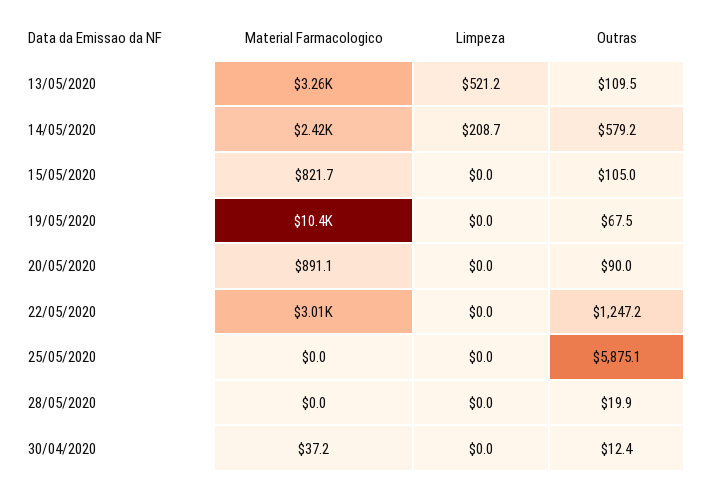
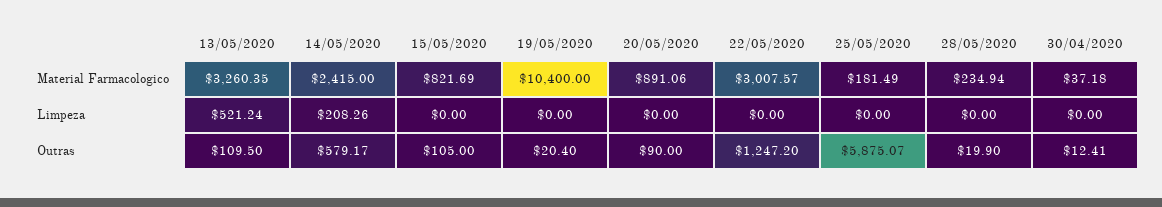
  {
    "Material Farmacologico": {
      "13/05/2020": 3260.35,
      "14/05/2020": 2415,
      "15/05/2020": 821.69,
      "19/05/2020": 10400,
      "20/05/2020": 891.06,
      "22/05/2020": 3007.57,
-     "25/05/2020": 0,
+     "25/05/2020": 181.49,
-     "28/05/2020": 0,
+     "28/05/2020": 234.94,
      "30/04/2020": 37.18
    },
    "Limpeza": {
      "13/05/2020": 521.24,
-     "14/05/2020": 208.7,
+     "14/05/2020": 208.26,
      "15/05/2020": 0,
      "19/05/2020": 0,
      "20/05/2020": 0,
      "22/05/2020": 0,
      "25/05/2020": 0,
      "28/05/2020": 0,
      "30/04/2020": 0
    },
    "Outras": {
      "13/05/2020": 109.5,
      "14/05/2020": 579.17,
      "15/05/2020": 105,
-     "19/05/2020": 67.5,
+     "19/05/2020": 20.4,
      "20/05/2020": 90,
      "22/05/2020": 1247.2,
      "25/05/2020": 5875.07,
      "28/05/2020": 19.9,
      "30/04/2020": 12.41
    }
  }

